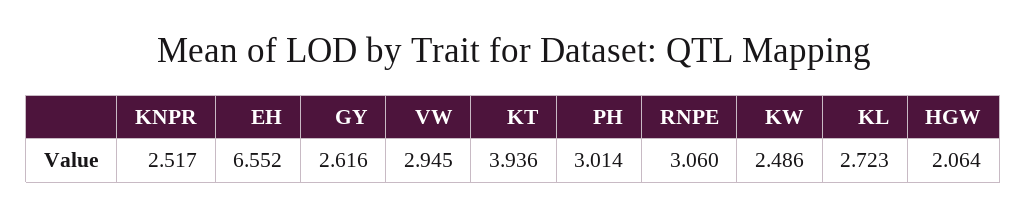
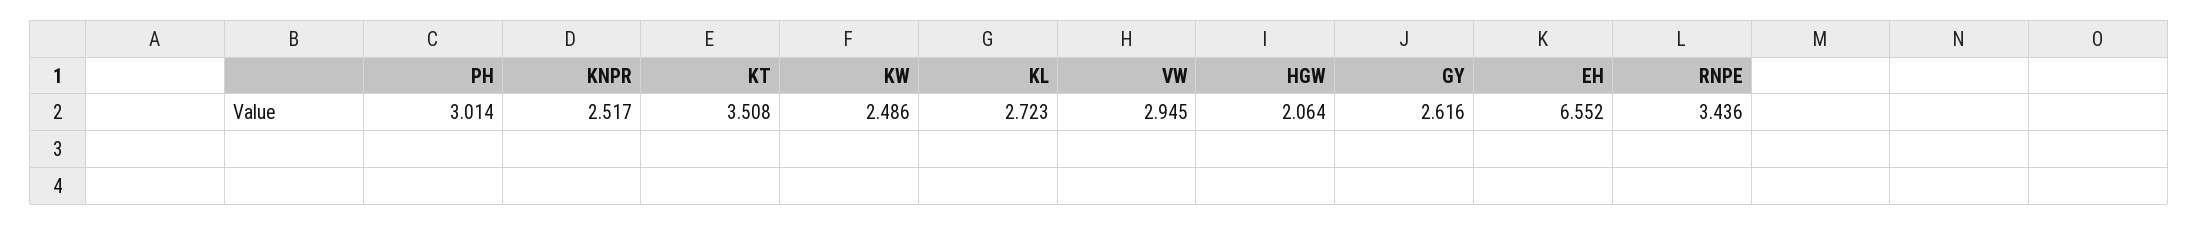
  {
    "KNPR": 2.517,
    "EH": 6.552,
    "GY": 2.616,
    "VW": 2.945,
-   "KT": 3.936,
+   "KT": 3.508,
    "PH": 3.014,
-   "RNPE": 3.06,
+   "RNPE": 3.436,
    "KW": 2.486,
    "KL": 2.723,
    "HGW": 2.064
  }

